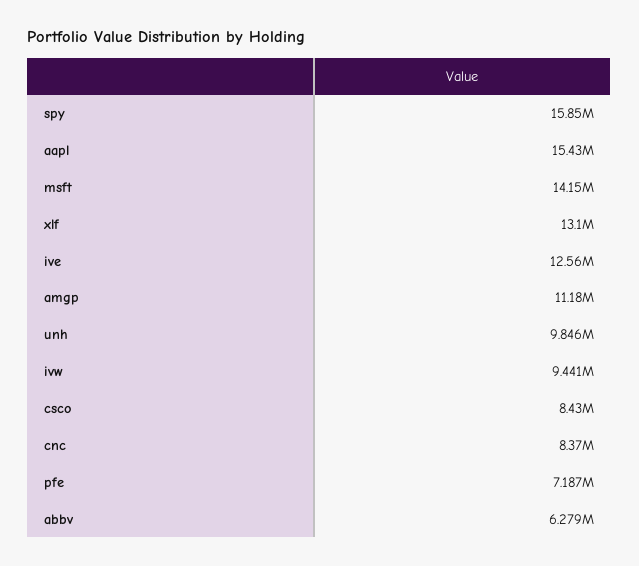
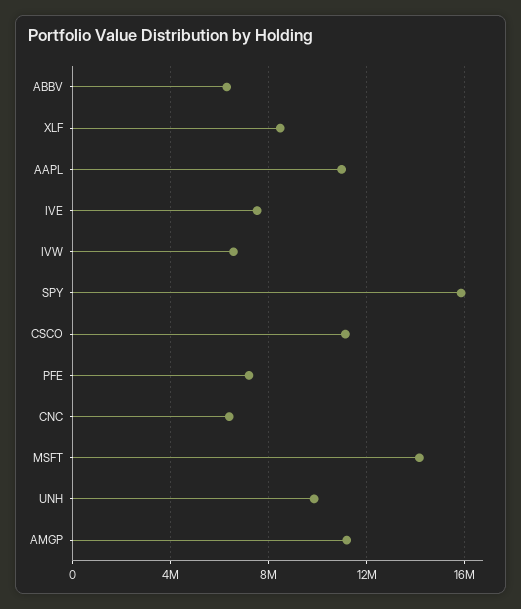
  {
    "spy": 15850000,
-   "aapl": 15430000,
+   "aapl": 11000000,
    "msft": 14150000,
-   "xlf": 13100000,
+   "xlf": 8500000,
-   "ive": 12560000,
+   "ive": 7500000,
    "amgp": 11180000,
    "unh": 9846000,
-   "ivw": 9441000,
+   "ivw": 6500000,
-   "csco": 8430000,
+   "csco": 11000000,
-   "cnc": 8370000,
+   "cnc": 6500000,
    "pfe": 7187000,
    "abbv": 6279000
  }

